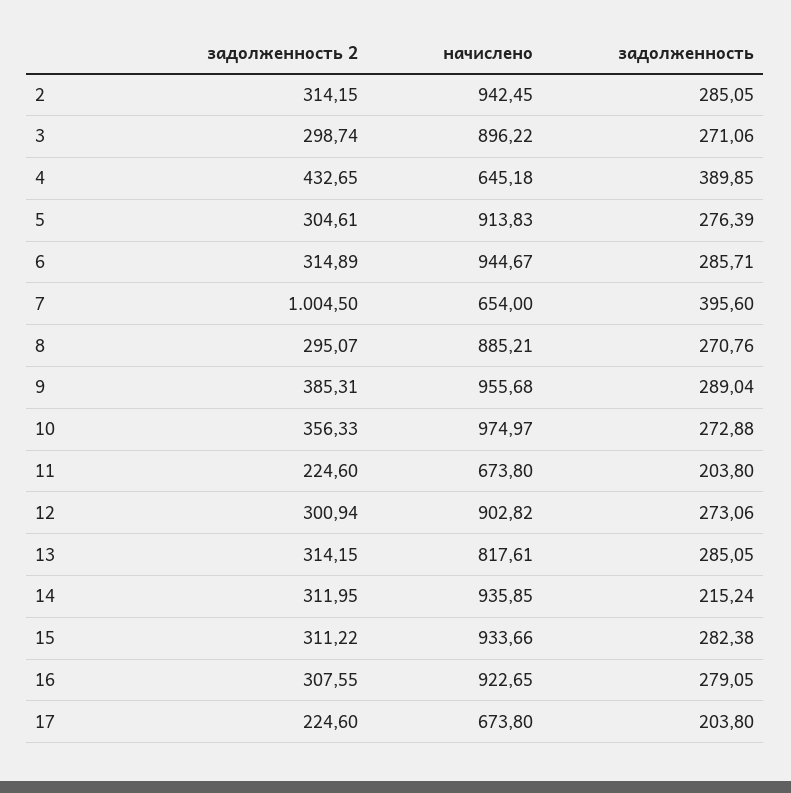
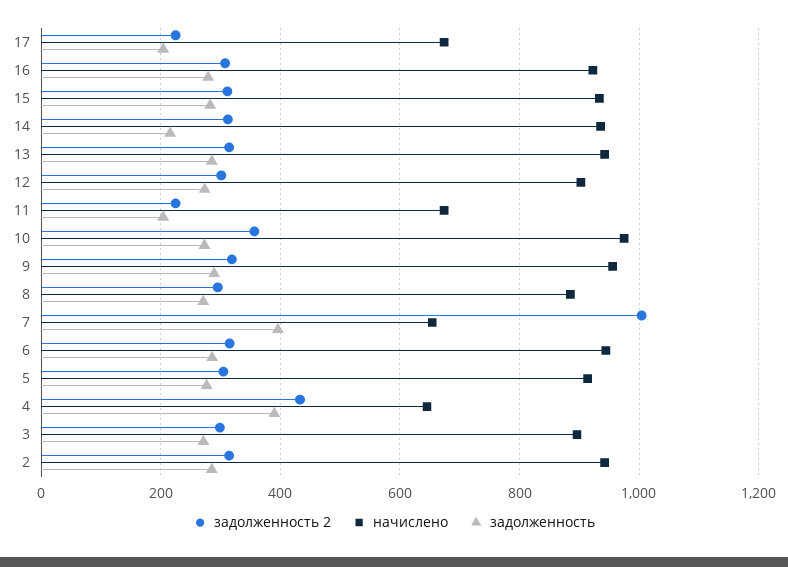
  {
    "задолженность 2": {
      "2": 314.15,
      "3": 298.74,
      "4": 432.65,
      "5": 304.61,
      "6": 314.89,
      "7": 1004.5,
      "8": 295.07,
-     "9": 385.31,
+     "9": 320,
      "10": 356.33,
      "11": 224.6,
      "12": 300.94,
      "13": 314.15,
      "14": 311.95,
      "15": 311.22,
      "16": 307.55,
      "17": 224.6
    },
    "начислено": {
      "2": 942.45,
      "3": 896.22,
      "4": 645.18,
      "5": 913.83,
      "6": 944.67,
      "7": 654,
      "8": 885.21,
      "9": 955.68,
      "10": 974.97,
      "11": 673.8,
      "12": 902.82,
-     "13": 817.61,
+     "13": 940,
      "14": 935.85,
      "15": 933.66,
      "16": 922.65,
      "17": 673.8
    },
    "задолженность": {
      "2": 285.05,
      "3": 271.06,
      "4": 389.85,
      "5": 276.39,
      "6": 285.71,
      "7": 395.6,
      "8": 270.76,
      "9": 289.04,
      "10": 272.88,
      "11": 203.8,
      "12": 273.06,
      "13": 285.05,
      "14": 215.24,
      "15": 282.38,
      "16": 279.05,
      "17": 203.8
    }
  }

